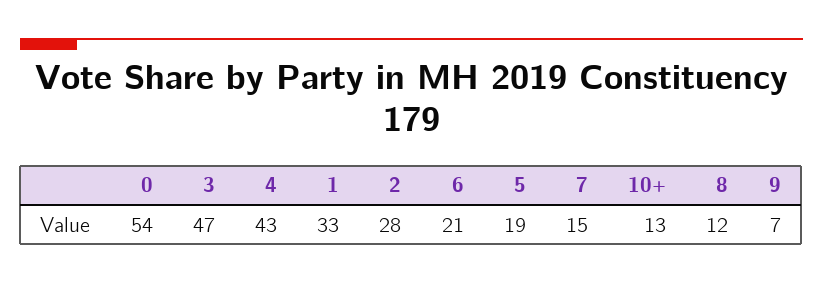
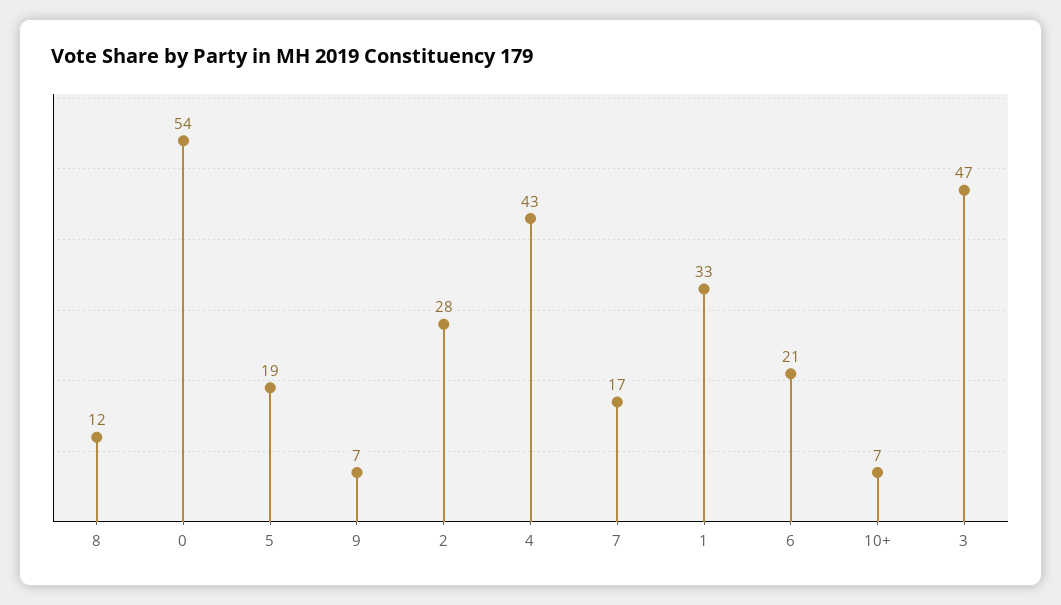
  {
    "0": 54,
    "3": 47,
    "4": 43,
    "1": 33,
    "2": 28,
    "6": 21,
    "5": 19,
-   "7": 15,
+   "7": 17,
-   "10+": 13,
+   "10+": 7,
    "8": 12,
    "9": 7
  }

